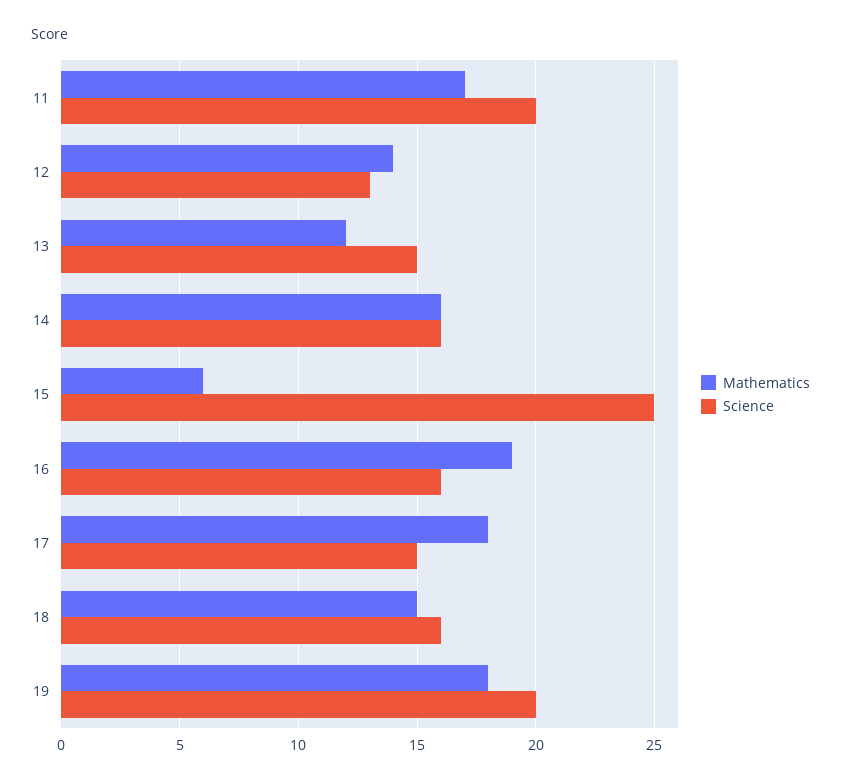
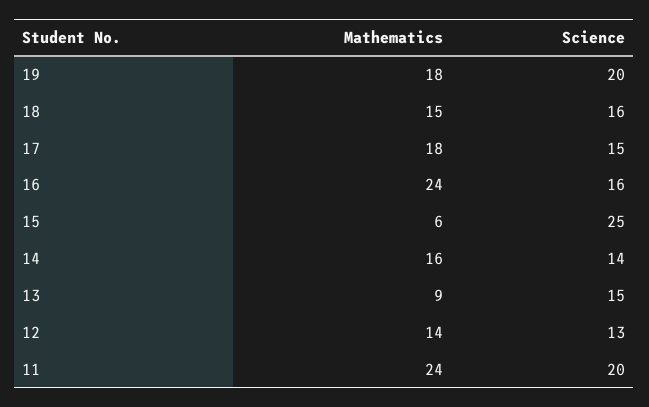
  {
    "Mathematics": {
-     "11": 17,
+     "11": 24,
      "12": 14,
-     "13": 12,
+     "13": 9,
      "14": 16,
      "15": 6,
-     "16": 19,
+     "16": 24,
      "17": 18,
      "18": 15,
      "19": 18
    },
    "Science": {
      "11": 20,
      "12": 13,
      "13": 15,
-     "14": 16,
+     "14": 14,
      "15": 25,
      "16": 16,
      "17": 15,
      "18": 16,
      "19": 20
    }
  }

